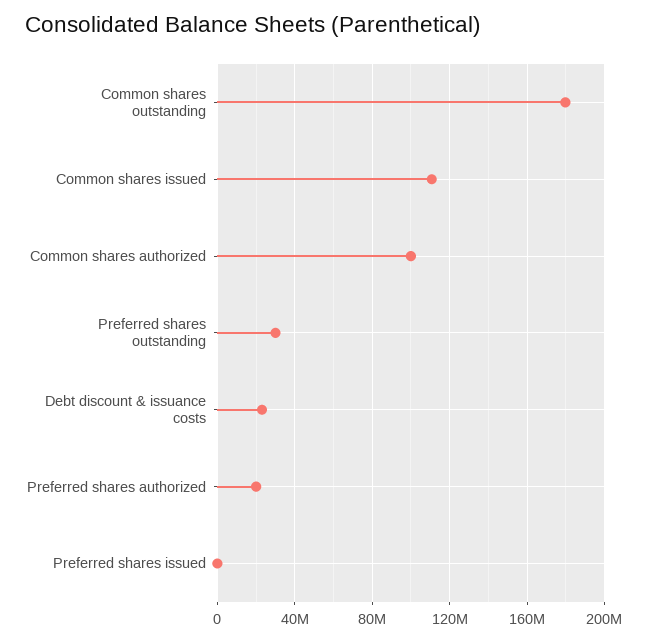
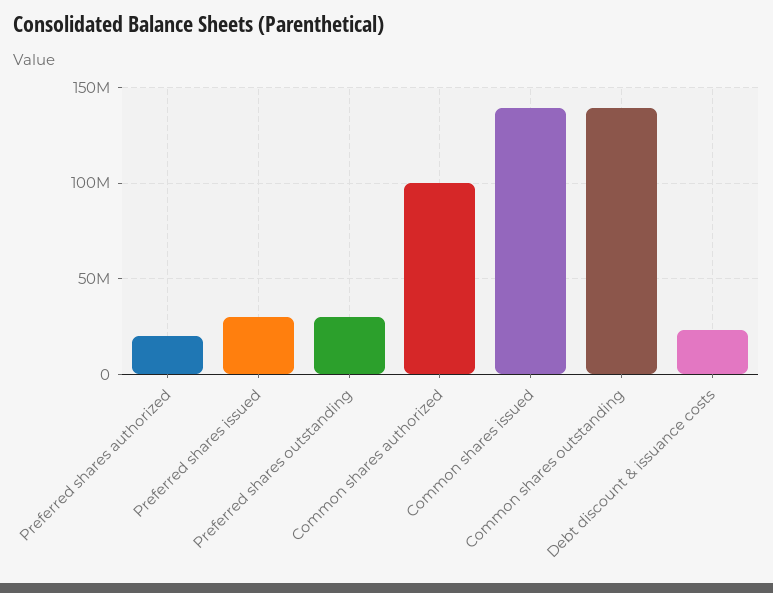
  {
-   "Common shares outstanding": 180000000,
+   "Common shares outstanding": 140000000,
-   "Common shares issued": 110000000,
+   "Common shares issued": 140000000,
    "Common shares authorized": 100000000,
    "Preferred shares outstanding": 30000000,
    "Debt discount & issuance costs": 25000000,
    "Preferred shares authorized": 20000000,
-   "Preferred shares issued": 0
+   "Preferred shares issued": 30000000
  }

